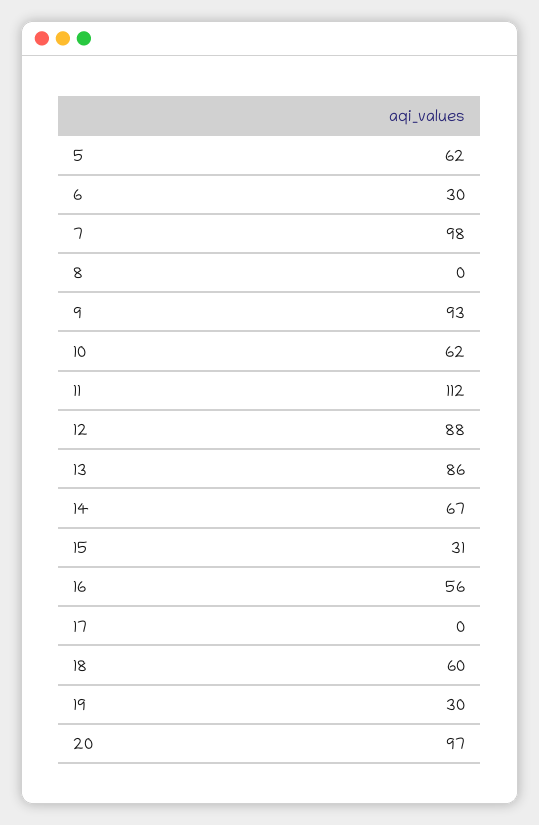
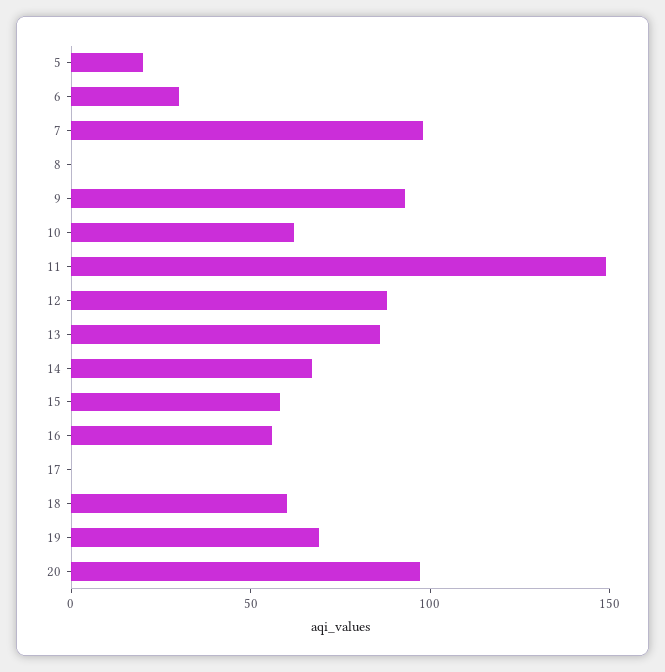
  {
-   "5": 62,
+   "5": 20,
    "6": 30,
    "7": 98,
    "8": 0,
    "9": 93,
    "10": 62,
-   "11": 112,
+   "11": 150,
    "12": 88,
    "13": 86,
    "14": 67,
-   "15": 31,
+   "15": 60,
    "16": 56,
    "17": 0,
    "18": 60,
-   "19": 30,
+   "19": 70,
    "20": 97
  }

